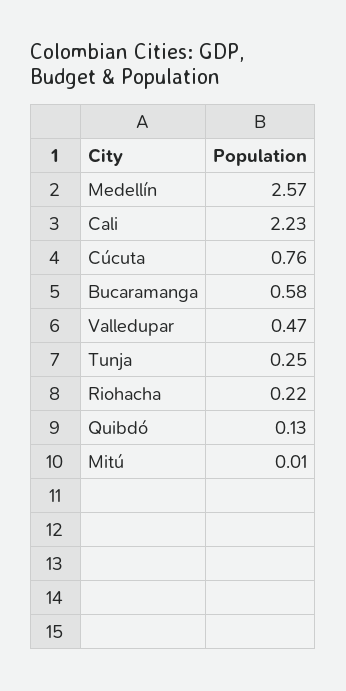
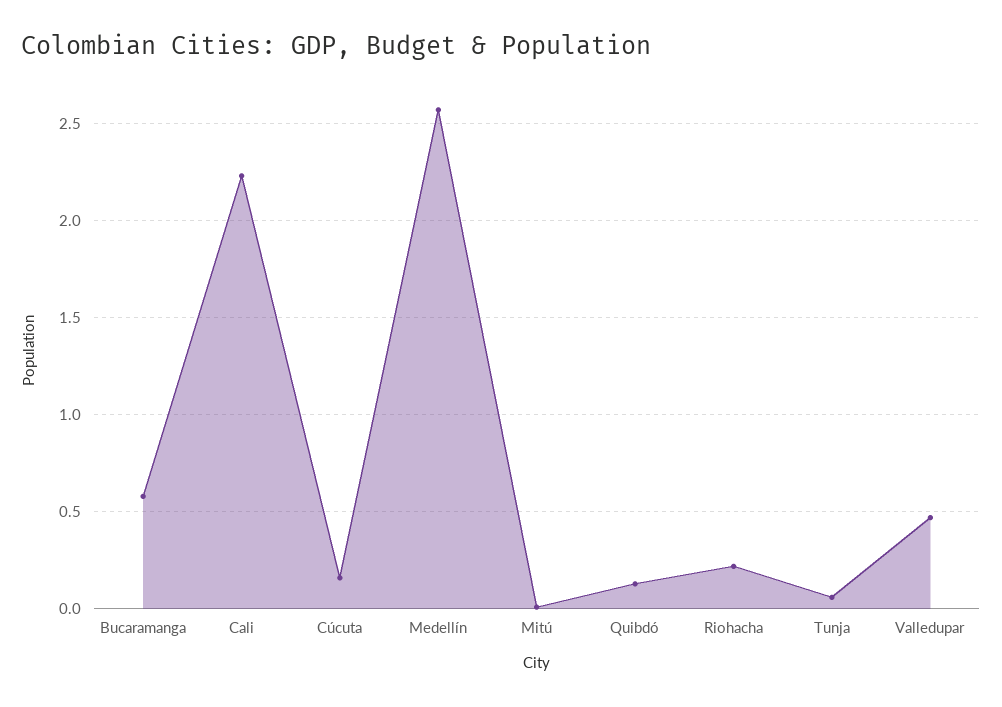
  {
    "Medellín": 2.57,
    "Cali": 2.23,
-   "Cúcuta": 0.76,
+   "Cúcuta": 0.15,
    "Bucaramanga": 0.58,
    "Valledupar": 0.47,
-   "Tunja": 0.25,
+   "Tunja": 0.05,
    "Riohacha": 0.22,
    "Quibdó": 0.13,
    "Mitú": 0.01
  }

